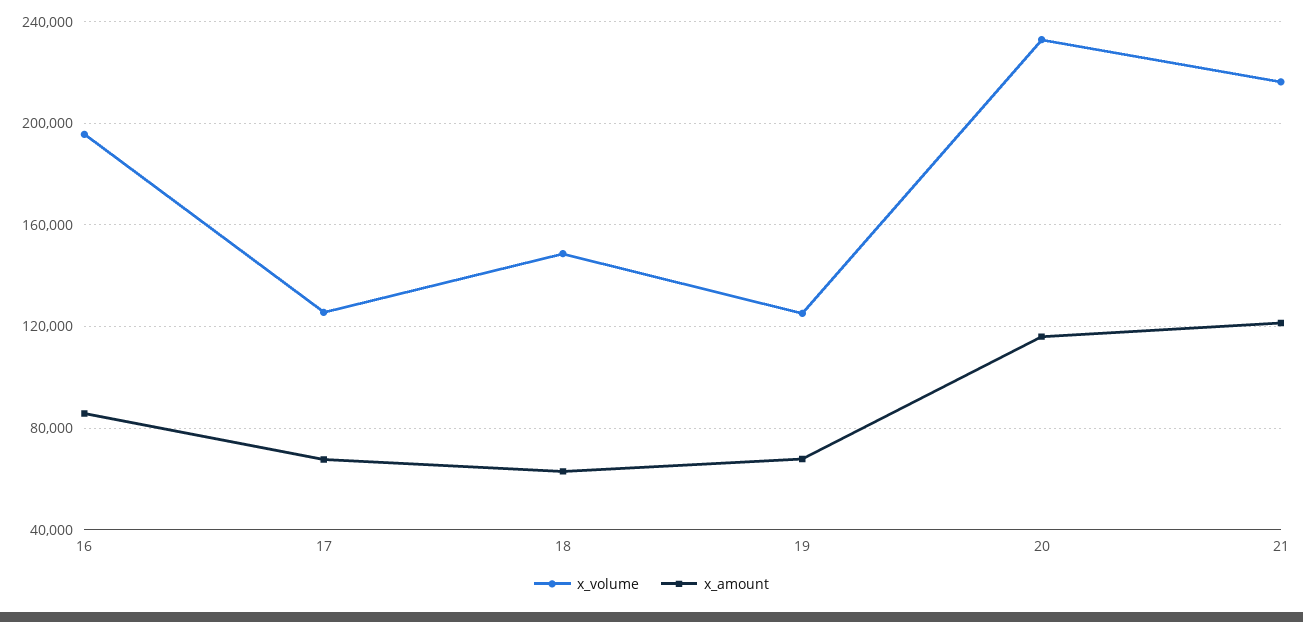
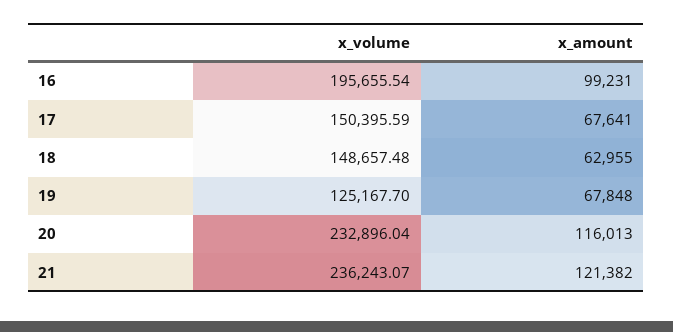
  {
    "x_volume": {
      "16": 195655.54,
-     "17": 125000,
+     "17": 150395.59,
      "18": 148657.48,
      "19": 125167.7,
      "20": 232896.04,
-     "21": 215000
+     "21": 236243.07
    },
    "x_amount": {
-     "16": 85000,
+     "16": 99231,
      "17": 67641,
      "18": 62955,
      "19": 67848,
      "20": 116013,
      "21": 121382
    }
  }

